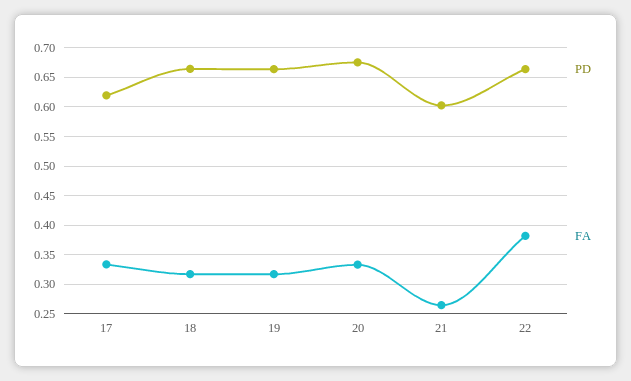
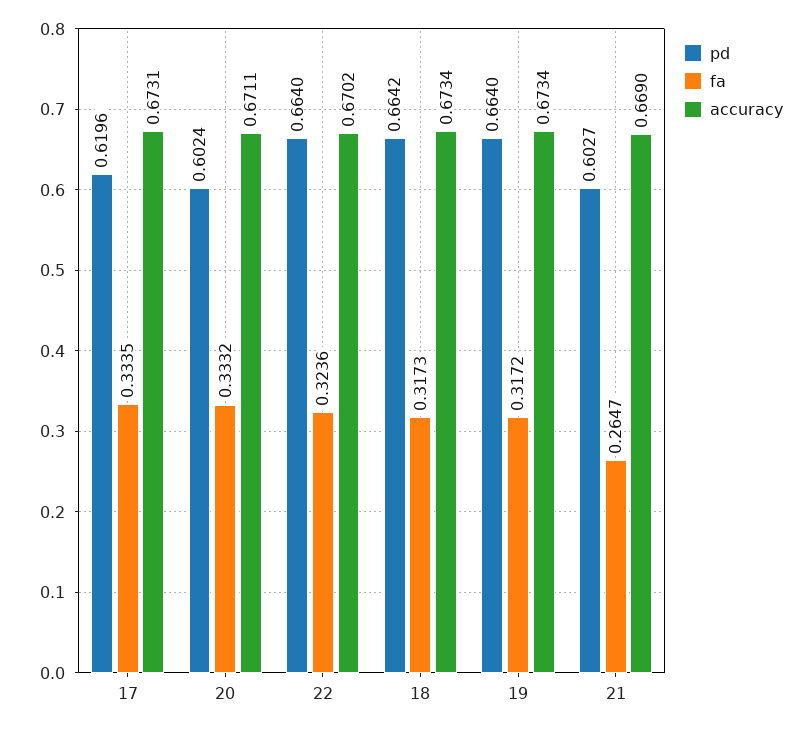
  {
    "PD": {
      "17": 0.6196,
      "18": 0.6642,
      "19": 0.664,
-     "20": 0.675,
+     "20": 0.6024,
      "21": 0.6027,
      "22": 0.664
    },
    "FA": {
      "17": 0.3335,
      "18": 0.3173,
      "19": 0.3172,
      "20": 0.3332,
      "21": 0.2647,
-     "22": 0.375
+     "22": 0.3236
-   }
+   },
+   "accuracy": {
+     "17": 0.6731,
+     "20": 0.6711,
+     "22": 0.6702,
+     "18": 0.6734,
+     "19": 0.6734,
+     "21": 0.669
+   }
  }

